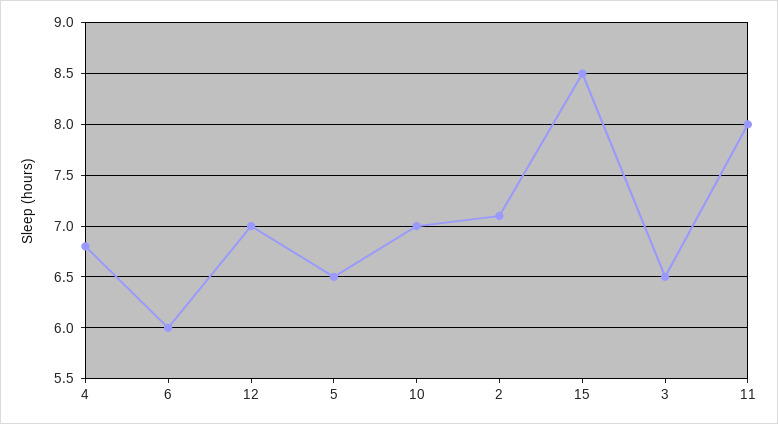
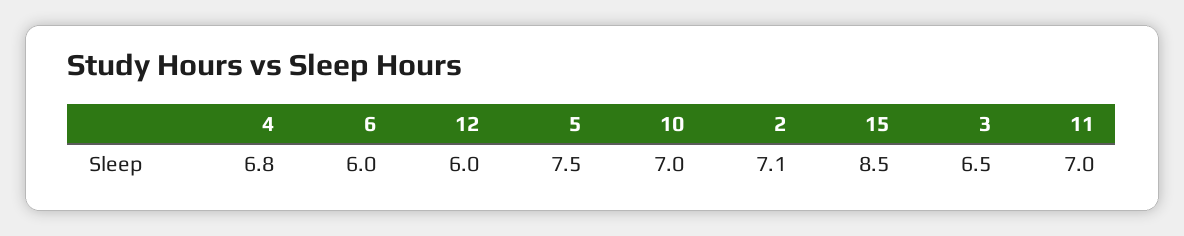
  {
    "4": 6.8,
    "6": 6,
-   "12": 7,
+   "12": 6,
-   "5": 6.5,
+   "5": 7.5,
    "10": 7,
    "2": 7.1,
    "15": 8.5,
    "3": 6.5,
-   "11": 8
+   "11": 7
  }

